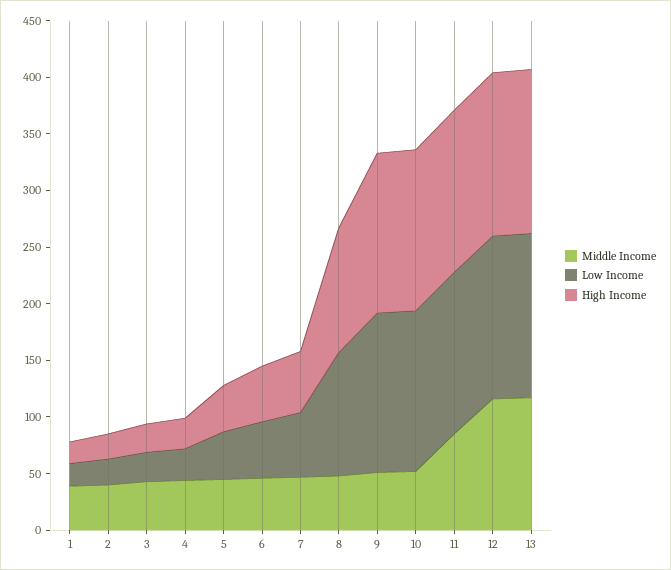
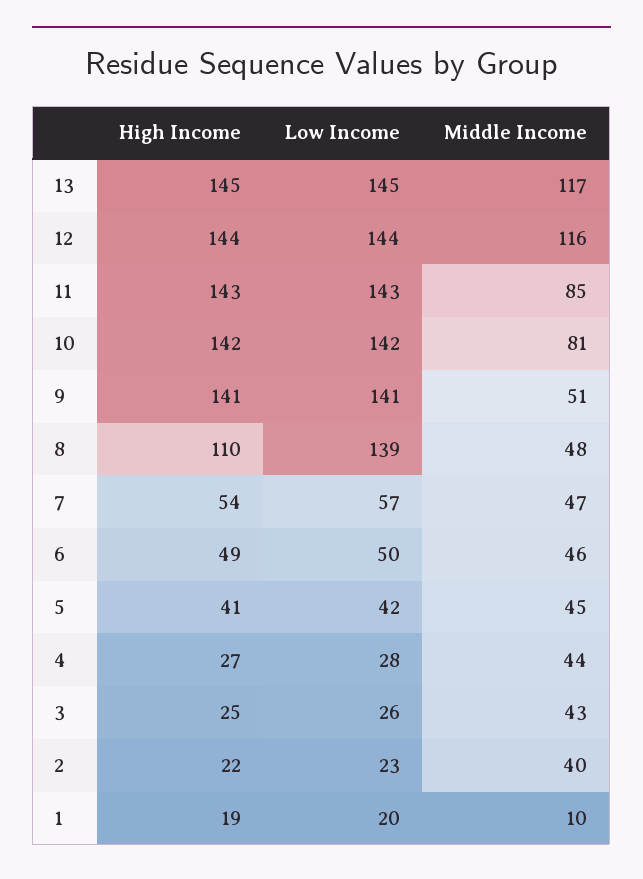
  {
    "Middle Income": {
-     "1": 40,
+     "1": 10,
      "2": 40,
      "3": 43,
      "4": 44,
      "5": 45,
      "6": 46,
      "7": 47,
      "8": 48,
      "9": 51,
-     "10": 50,
+     "10": 81,
      "11": 85,
      "12": 116,
      "13": 117
    },
    "Low Income": {
      "1": 20,
      "2": 23,
      "3": 26,
      "4": 28,
      "5": 42,
      "6": 50,
      "7": 57,
-     "8": 110,
+     "8": 139,
      "9": 141,
      "10": 142,
      "11": 143,
      "12": 144,
      "13": 145
    },
    "High Income": {
      "1": 19,
      "2": 22,
      "3": 25,
      "4": 27,
      "5": 41,
      "6": 49,
      "7": 54,
      "8": 110,
      "9": 141,
      "10": 142,
      "11": 143,
      "12": 144,
      "13": 145
    }
  }

